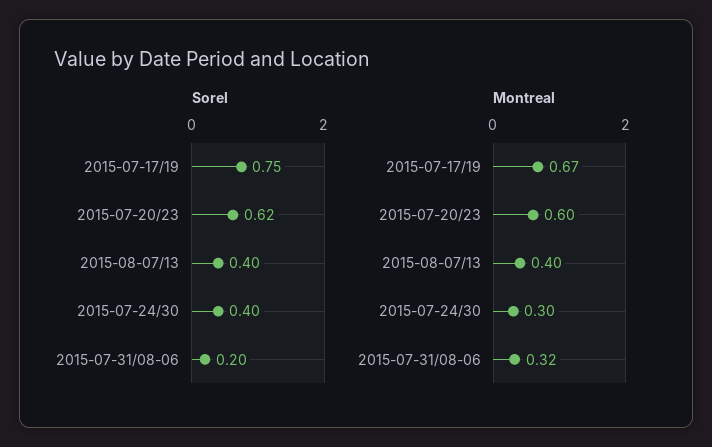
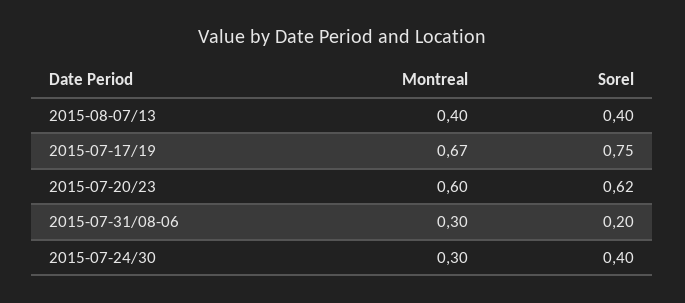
  {
    "Sorel": {
      "2015-07-17/19": 0.75,
      "2015-07-20/23": 0.62,
      "2015-08-07/13": 0.4,
      "2015-07-24/30": 0.4,
      "2015-07-31/08-06": 0.2
    },
    "Montreal": {
      "2015-07-17/19": 0.67,
      "2015-07-20/23": 0.6,
      "2015-08-07/13": 0.4,
      "2015-07-24/30": 0.3,
-     "2015-07-31/08-06": 0.32
+     "2015-07-31/08-06": 0.3
    }
  }

